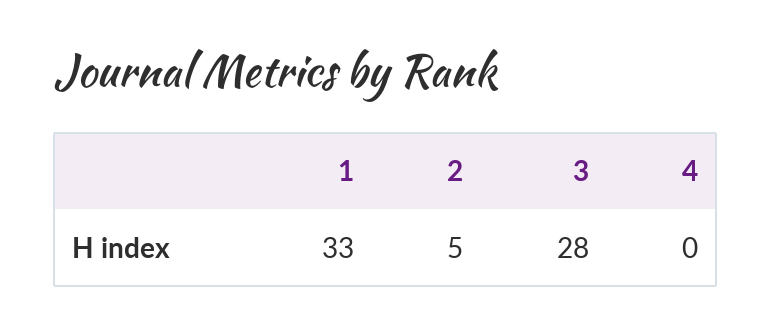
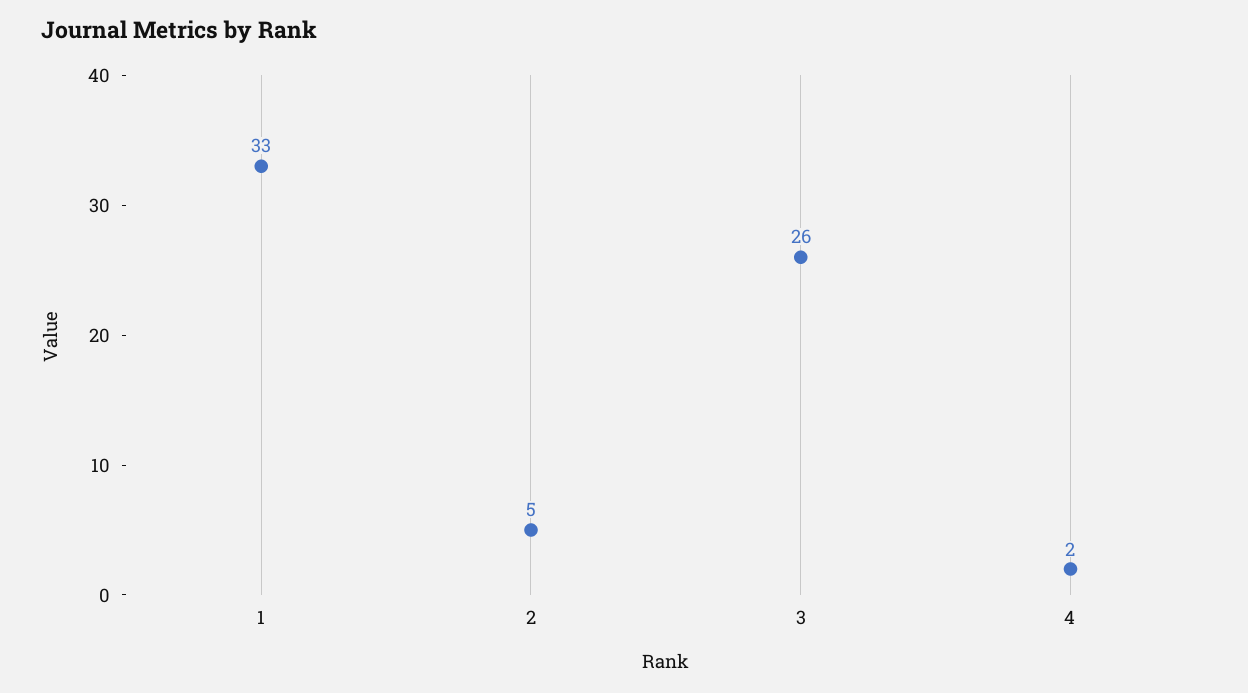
  {
    "1": 33,
    "2": 5,
-   "3": 28,
+   "3": 26,
-   "4": 0
+   "4": 2
  }

